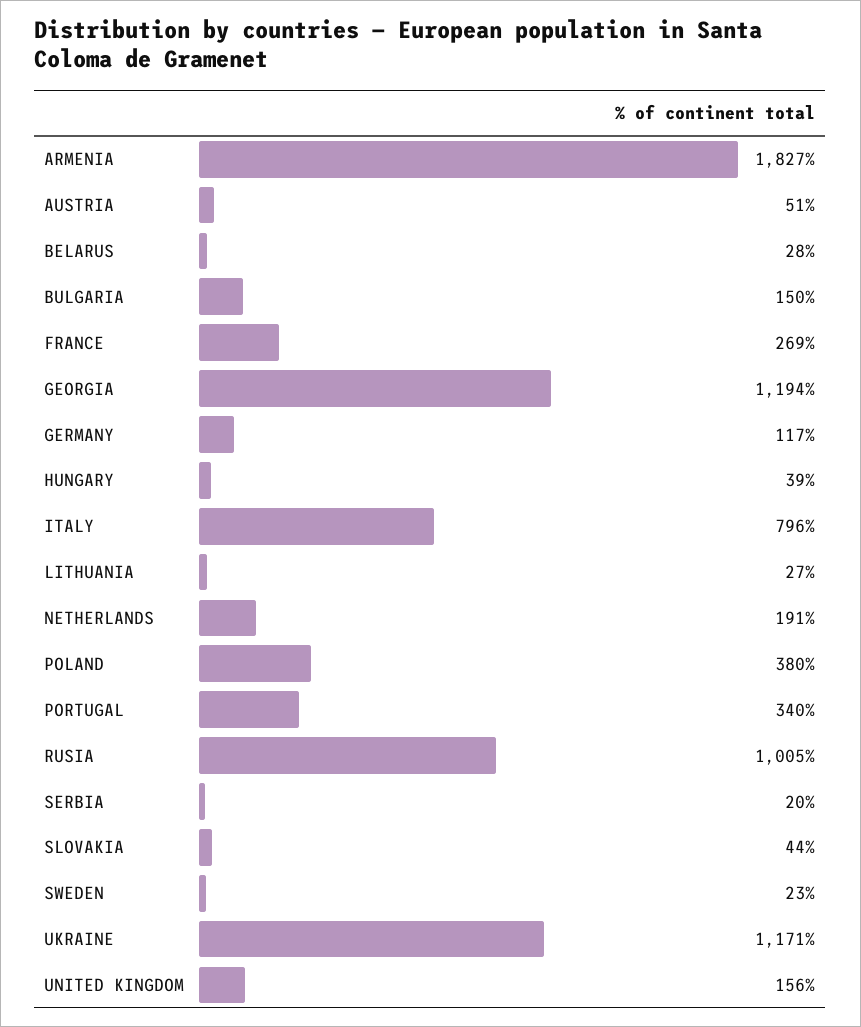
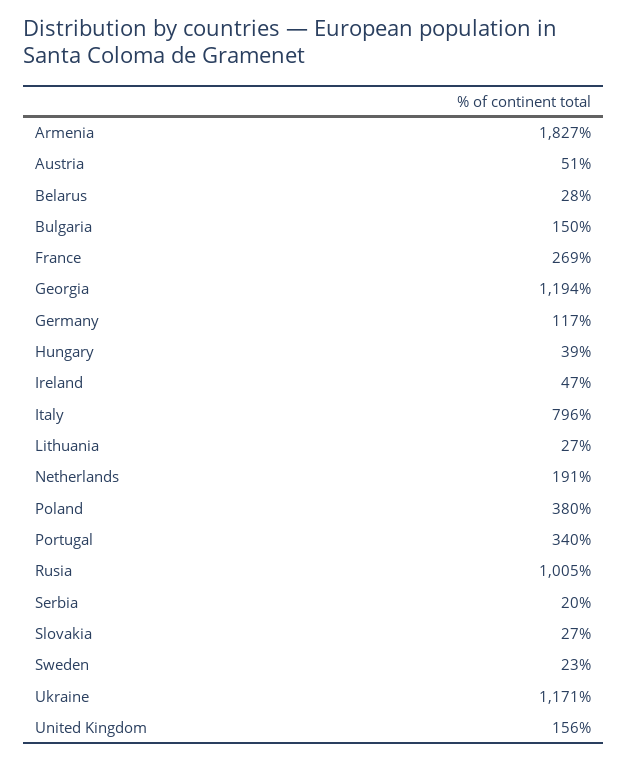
  {
    "ARMENIA": 1827,
    "AUSTRIA": 51,
    "BELARUS": 28,
    "BULGARIA": 150,
    "FRANCE": 269,
    "GEORGIA": 1194,
    "GERMANY": 117,
    "HUNGARY": 39,
    "ITALY": 796,
    "LITHUANIA": 27,
    "NETHERLANDS": 191,
    "POLAND": 380,
    "PORTUGAL": 340,
    "RUSIA": 1005,
    "SERBIA": 20,
-   "SLOVAKIA": 44,
+   "SLOVAKIA": 27,
    "SWEDEN": 23,
    "UKRAINE": 1171,
-   "UNITED KINGDOM": 156
+   "UNITED KINGDOM": 156,
+   "Ireland": 47
  }

